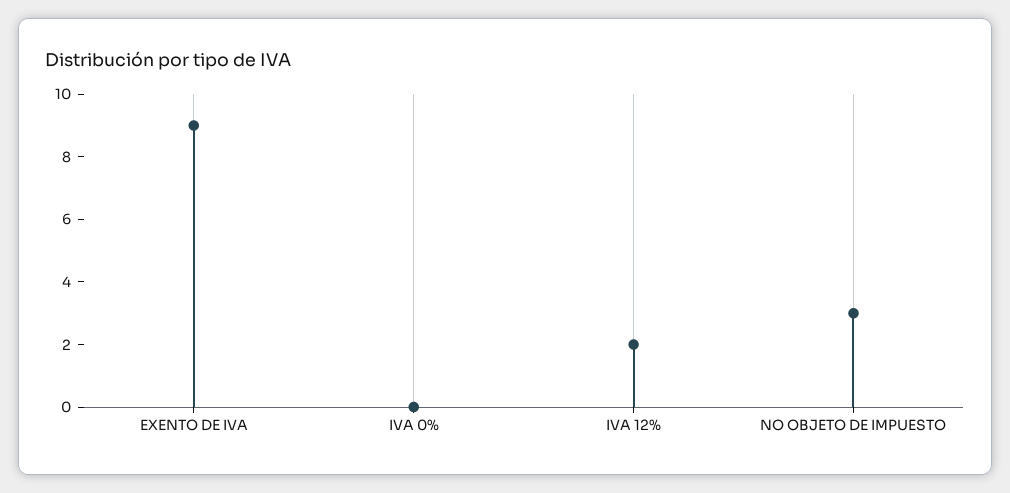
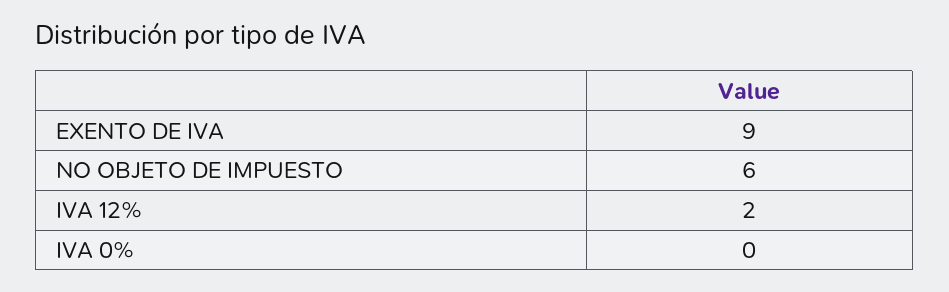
  {
    "EXENTO DE IVA": 9,
    "IVA 0%": 0,
    "IVA 12%": 2,
-   "NO OBJETO DE IMPUESTO": 3
+   "NO OBJETO DE IMPUESTO": 6
  }

